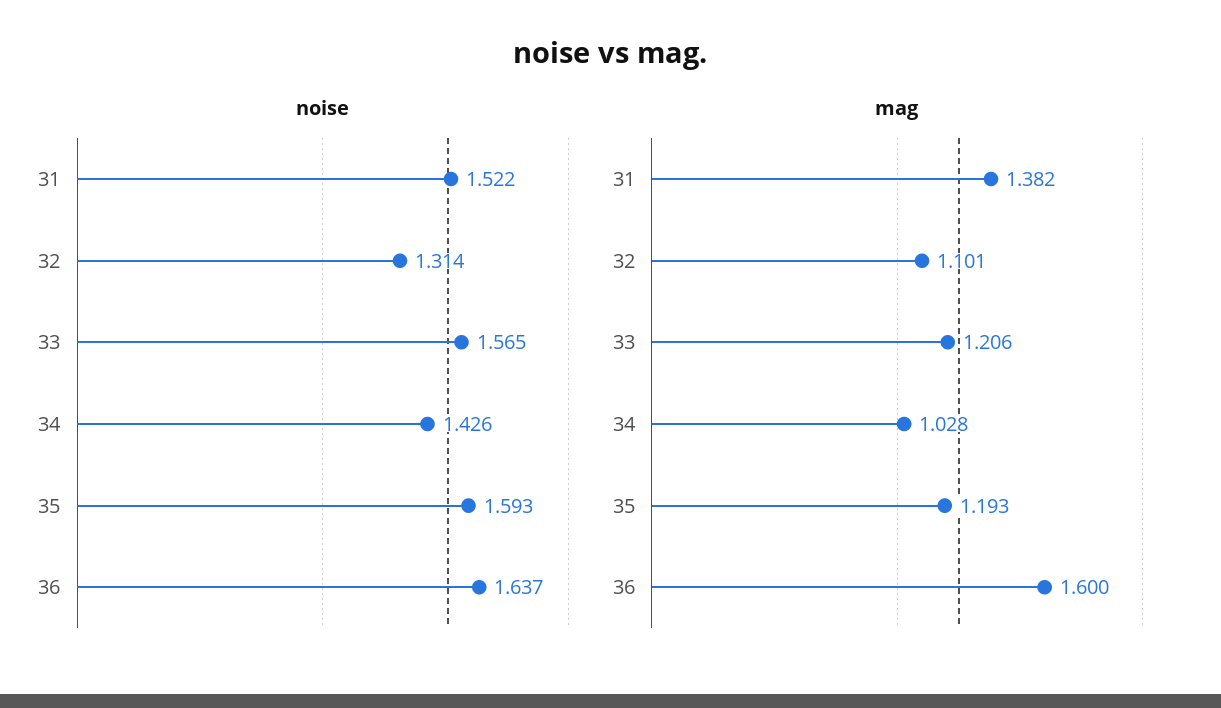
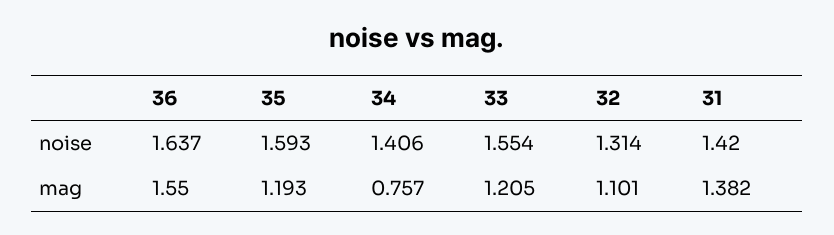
  {
    "noise": {
-     "31": 1.522,
+     "31": 1.42,
      "32": 1.314,
-     "33": 1.565,
+     "33": 1.554,
-     "34": 1.426,
+     "34": 1.406,
      "35": 1.593,
      "36": 1.637
    },
    "mag": {
      "31": 1.382,
      "32": 1.101,
-     "33": 1.206,
+     "33": 1.205,
-     "34": 1.028,
+     "34": 0.757,
      "35": 1.193,
-     "36": 1.6
+     "36": 1.55
    }
  }

